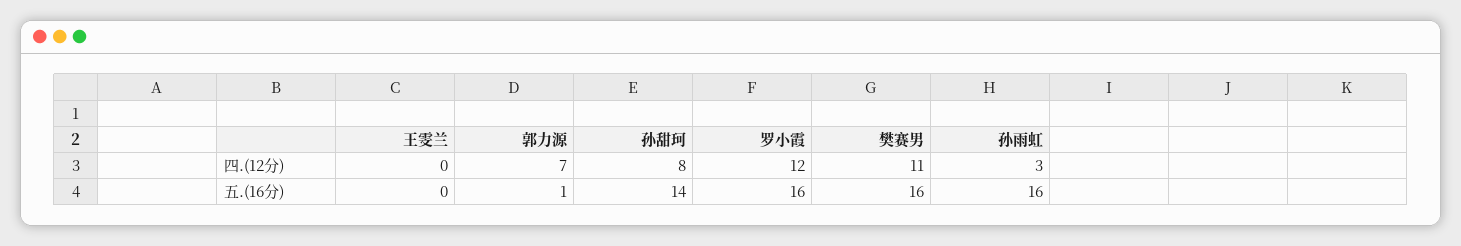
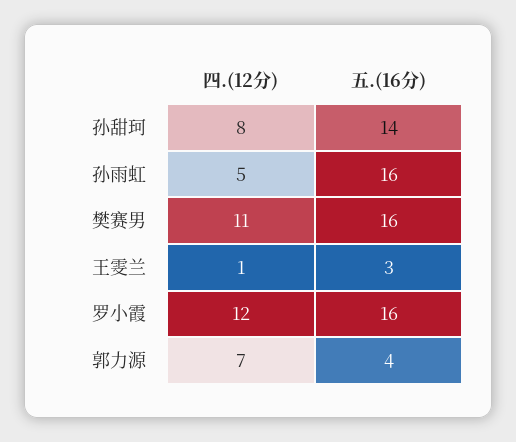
  {
    "王雯兰": {
-     "四.(12分)": 0,
+     "四.(12分)": 1,
-     "五.(16分)": 0
+     "五.(16分)": 3
    },
    "郭力源": {
      "四.(12分)": 7,
-     "五.(16分)": 1
+     "五.(16分)": 4
    },
    "孙甜珂": {
      "四.(12分)": 8,
      "五.(16分)": 14
    },
    "罗小霞": {
      "四.(12分)": 12,
      "五.(16分)": 16
    },
    "樊赛男": {
      "四.(12分)": 11,
      "五.(16分)": 16
    },
    "孙雨虹": {
-     "四.(12分)": 3,
+     "四.(12分)": 5,
      "五.(16分)": 16
    }
  }

